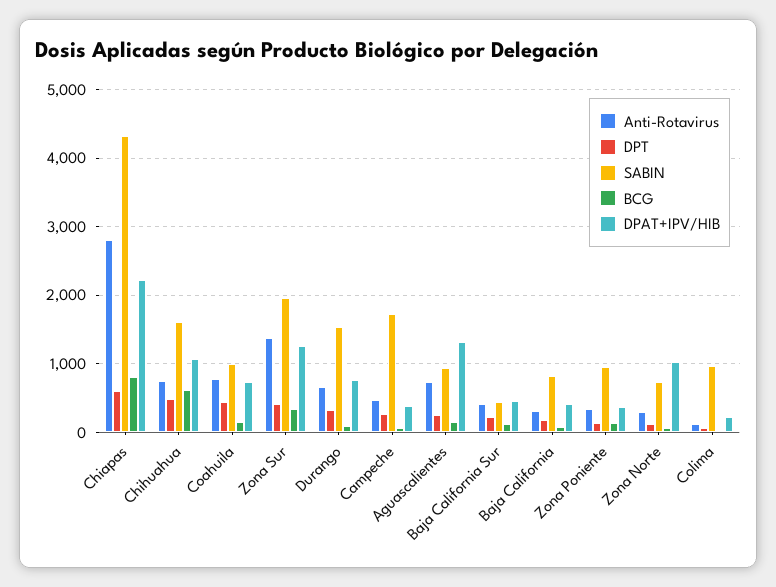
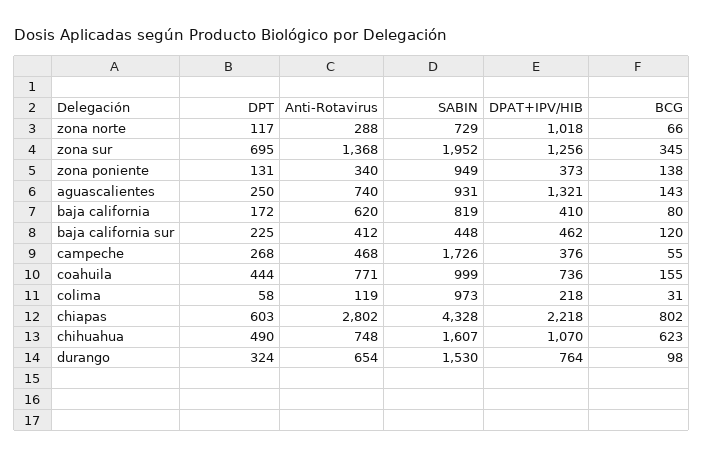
  {
    "Anti-Rotavirus": {
      "Chiapas": 2802,
      "Chihuahua": 748,
      "Coahuila": 771,
      "Zona Sur": 1368,
      "Durango": 654,
      "Campeche": 468,
      "Aguascalientes": 740,
      "Baja California Sur": 412,
-     "Baja California": 300,
+     "Baja California": 620,
      "Zona Poniente": 340,
      "Zona Norte": 288,
      "Colima": 119
    },
    "DPT": {
      "Chiapas": 603,
      "Chihuahua": 490,
      "Coahuila": 444,
-     "Zona Sur": 400,
+     "Zona Sur": 695,
      "Durango": 324,
      "Campeche": 268,
      "Aguascalientes": 250,
      "Baja California Sur": 225,
      "Baja California": 172,
      "Zona Poniente": 131,
      "Zona Norte": 117,
      "Colima": 58
    },
    "SABIN": {
      "Chiapas": 4328,
      "Chihuahua": 1607,
      "Coahuila": 999,
      "Zona Sur": 1952,
      "Durango": 1530,
      "Campeche": 1726,
      "Aguascalientes": 931,
      "Baja California Sur": 448,
      "Baja California": 819,
      "Zona Poniente": 949,
      "Zona Norte": 729,
      "Colima": 973
    },
    "BCG": {
      "Chiapas": 802,
      "Chihuahua": 623,
      "Coahuila": 155,
      "Zona Sur": 345,
      "Durango": 98,
      "Campeche": 55,
      "Aguascalientes": 143,
      "Baja California Sur": 120,
      "Baja California": 80,
      "Zona Poniente": 138,
      "Zona Norte": 66,
      "Colima": 31
    },
    "DPAT+IPV/HIB": {
      "Chiapas": 2218,
      "Chihuahua": 1070,
      "Coahuila": 736,
      "Zona Sur": 1256,
      "Durango": 764,
      "Campeche": 376,
      "Aguascalientes": 1321,
      "Baja California Sur": 462,
      "Baja California": 410,
      "Zona Poniente": 373,
      "Zona Norte": 1018,
      "Colima": 218
    }
  }

